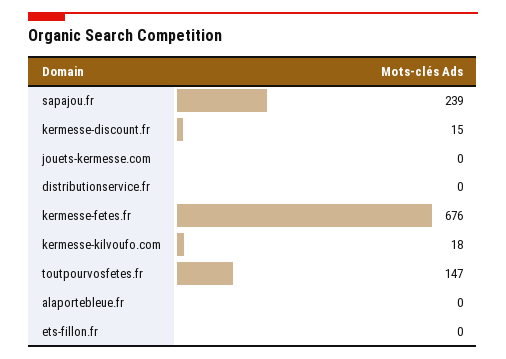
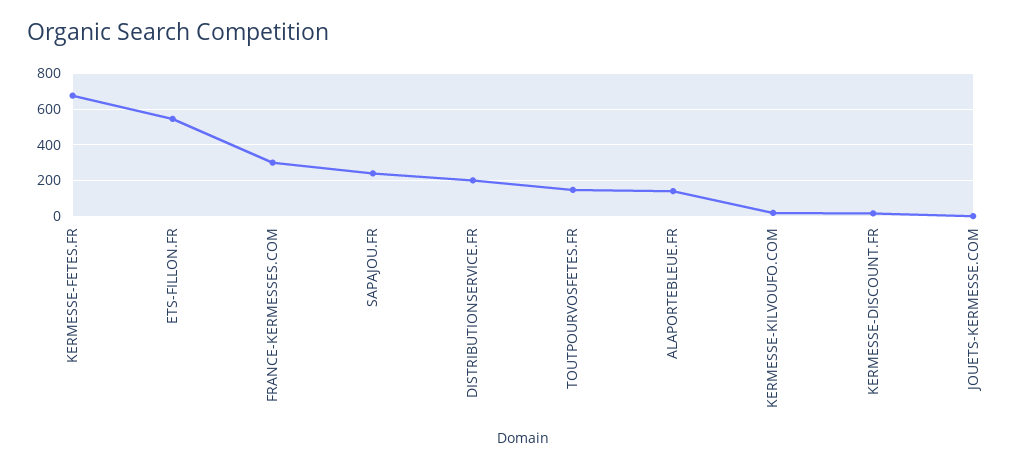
  {
    "sapajou.fr": 239,
    "kermesse-discount.fr": 15,
    "jouets-kermesse.com": 0,
-   "distributionservice.fr": 0,
+   "distributionservice.fr": 200,
    "kermesse-fetes.fr": 676,
    "kermesse-kilvoufo.com": 18,
    "toutpourvosfetes.fr": 147,
-   "alaportebleue.fr": 0,
+   "alaportebleue.fr": 150,
-   "ets-fillon.fr": 0
+   "ets-fillon.fr": 550,
+   "FRANCE-KERMESSES.COM": 300
  }

